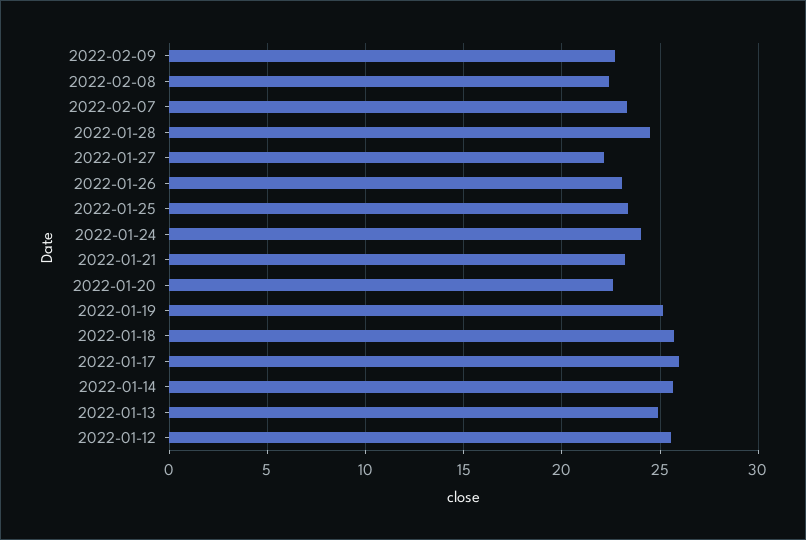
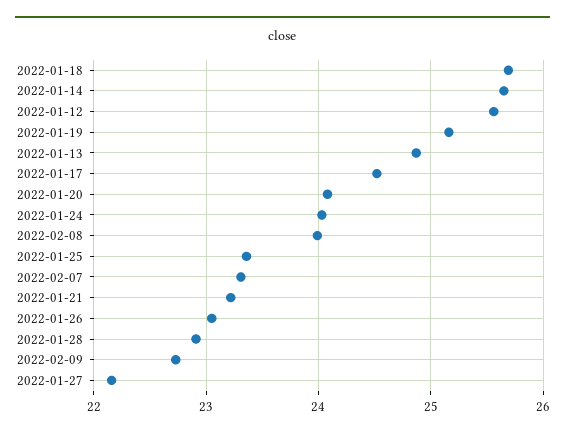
  {
    "2022-02-09": 22.7,
-   "2022-02-08": 22.5,
+   "2022-02-08": 24,
    "2022-02-07": 23.3,
-   "2022-01-28": 24.5,
+   "2022-01-28": 22.9,
    "2022-01-27": 22.2,
    "2022-01-26": 23.1,
    "2022-01-25": 23.4,
    "2022-01-24": 24,
    "2022-01-21": 23.2,
-   "2022-01-20": 22.5,
+   "2022-01-20": 24.1,
    "2022-01-19": 25.2,
    "2022-01-18": 25.7,
-   "2022-01-17": 26,
+   "2022-01-17": 24.5,
    "2022-01-14": 25.7,
    "2022-01-13": 24.9,
    "2022-01-12": 25.6
  }

